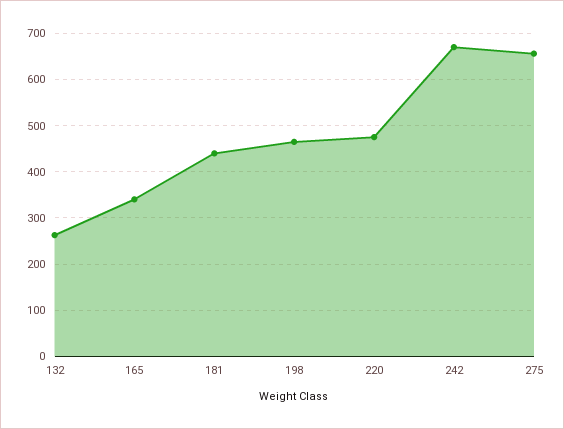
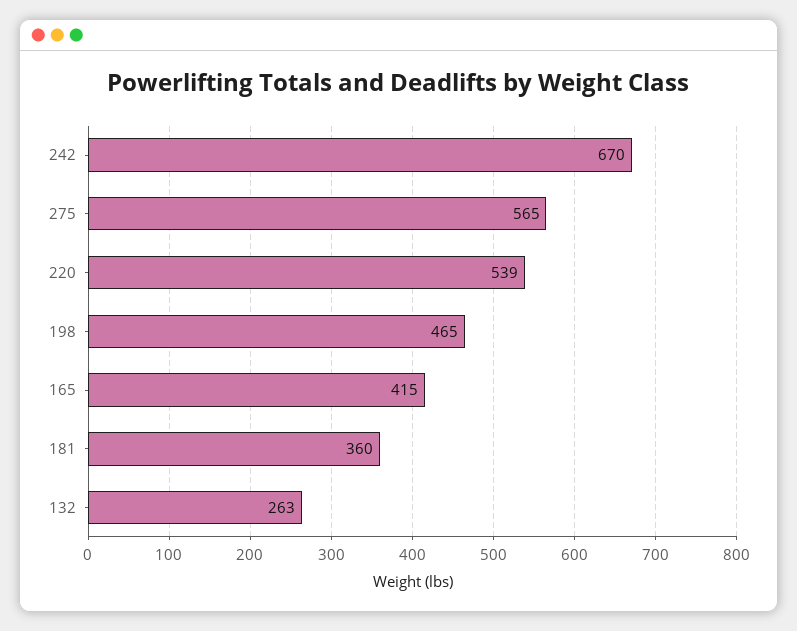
  {
    "132": 263,
-   "165": 340,
+   "165": 415,
-   "181": 440,
+   "181": 360,
    "198": 465,
-   "220": 480,
+   "220": 539,
    "242": 670,
-   "275": 660
+   "275": 565
  }

